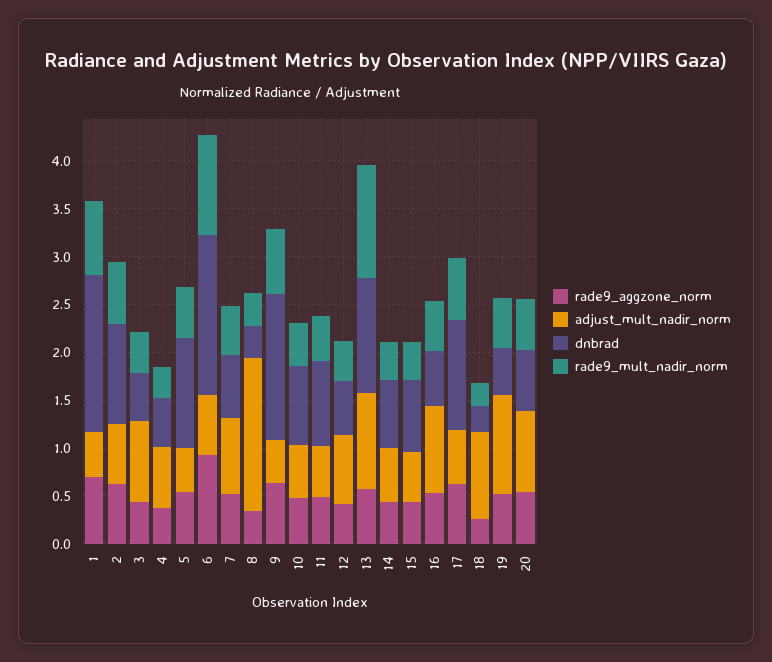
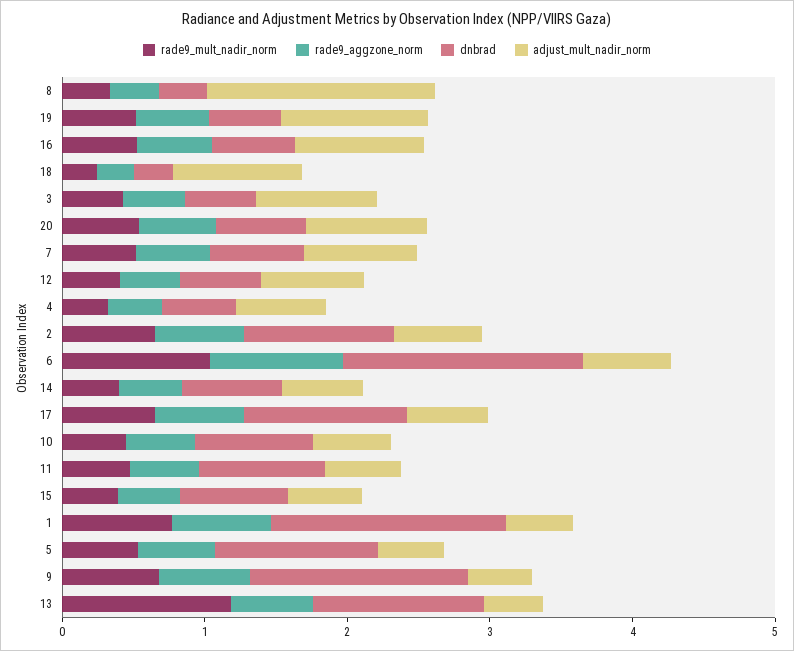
  {
    "rade9_aggzone_norm": {
      "1": 0.7,
      "2": 0.6,
      "3": 0.4,
      "4": 0.4,
      "5": 0.5,
      "6": 0.9,
      "7": 0.5,
      "8": 0.3,
      "9": 0.6,
      "10": 0.5,
      "11": 0.5,
      "12": 0.4,
      "13": 0.6,
      "14": 0.4,
      "15": 0.4,
      "16": 0.5,
      "17": 0.6,
      "18": 0.3,
      "19": 0.5,
      "20": 0.5
    },
    "adjust_mult_nadir_norm": {
      "1": 0.5,
      "2": 0.6,
      "3": 0.9,
      "4": 0.6,
      "5": 0.5,
      "6": 0.6,
      "7": 0.8,
      "8": 1.6,
      "9": 0.4,
      "10": 0.5,
      "11": 0.5,
      "12": 0.7,
-     "13": 1,
+     "13": 0.4,
      "14": 0.6,
      "15": 0.5,
      "16": 0.9,
      "17": 0.6,
      "18": 0.9,
      "19": 1,
      "20": 0.9
    },
    "dnbrad": {
      "1": 1.6,
      "2": 1,
      "3": 0.5,
      "4": 0.5,
      "5": 1.1,
      "6": 1.7,
      "7": 0.7,
      "8": 0.3,
      "9": 1.5,
      "10": 0.8,
      "11": 0.9,
      "12": 0.6,
      "13": 1.2,
      "14": 0.7,
      "15": 0.8,
      "16": 0.6,
      "17": 1.1,
      "18": 0.3,
      "19": 0.5,
      "20": 0.6
    },
    "rade9_mult_nadir_norm": {
      "1": 0.8,
      "2": 0.7,
      "3": 0.4,
      "4": 0.3,
      "5": 0.5,
      "6": 1,
      "7": 0.5,
      "8": 0.3,
      "9": 0.7,
      "10": 0.5,
      "11": 0.5,
      "12": 0.4,
      "13": 1.2,
      "14": 0.4,
      "15": 0.4,
      "16": 0.5,
      "17": 0.6,
      "18": 0.2,
      "19": 0.5,
      "20": 0.5
    }
  }

